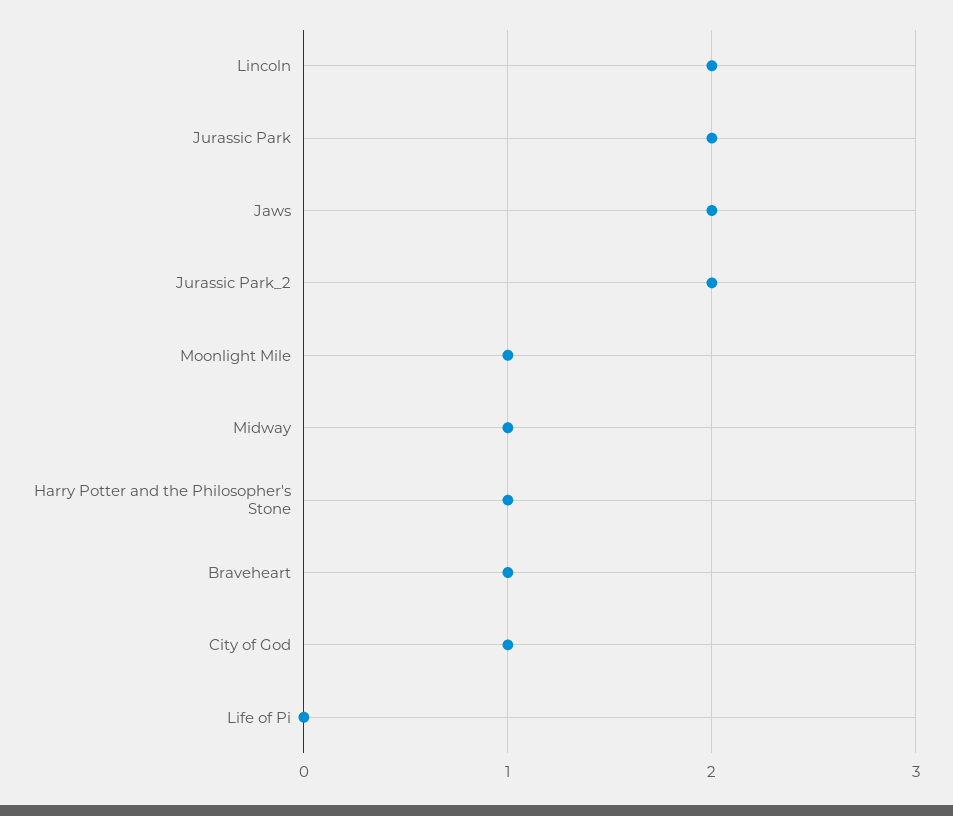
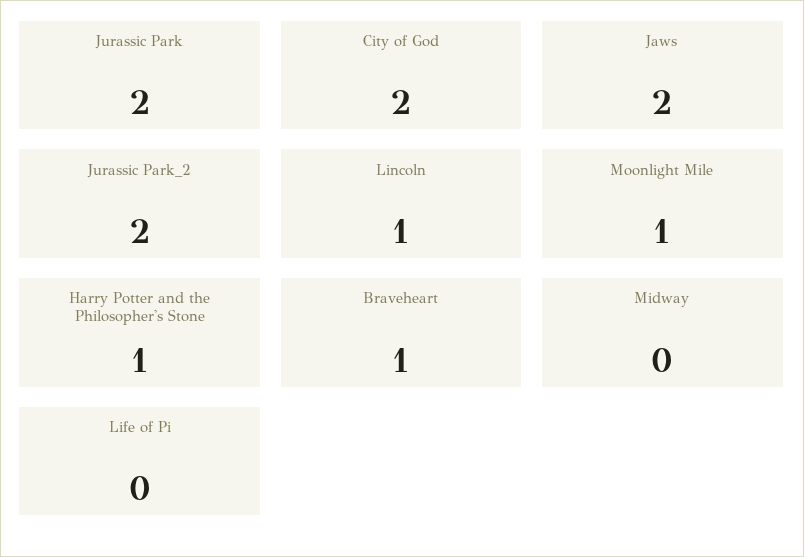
  {
-   "Lincoln": 2,
+   "Lincoln": 1,
    "Jurassic Park": 2,
    "Jaws": 2,
    "Jurassic Park_2": 2,
    "Moonlight Mile": 1,
-   "Midway": 1,
+   "Midway": 0,
    "Harry Potter and the Philosopher's Stone": 1,
    "Braveheart": 1,
-   "City of God": 1,
+   "City of God": 2,
    "Life of Pi": 0
  }

